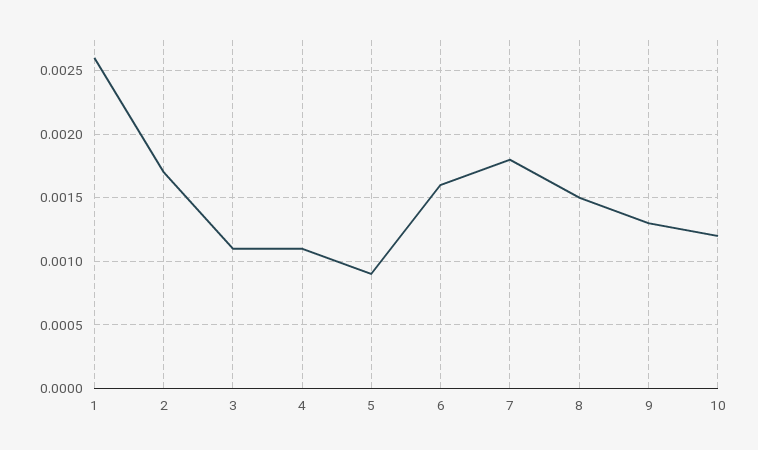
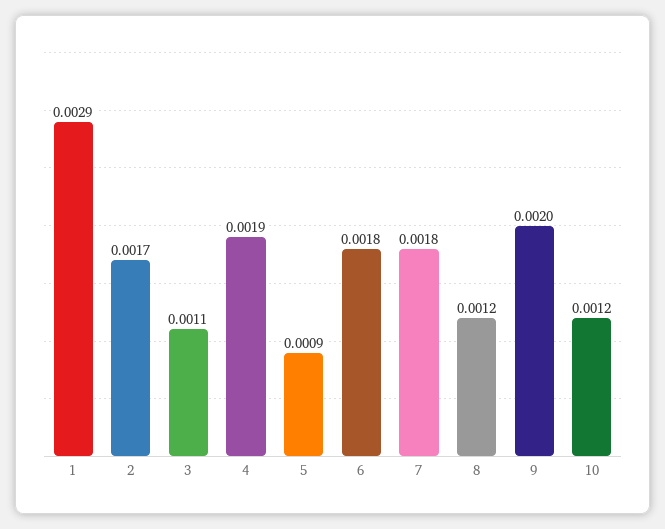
  {
-   "1": 0.0026,
+   "1": 0.0029,
    "2": 0.0017,
    "3": 0.0011,
-   "4": 0.0011,
+   "4": 0.0019,
    "5": 0.0009,
-   "6": 0.0016,
+   "6": 0.0018,
    "7": 0.0018,
-   "8": 0.0015,
+   "8": 0.0012,
-   "9": 0.0013,
+   "9": 0.002,
    "10": 0.0012
  }

